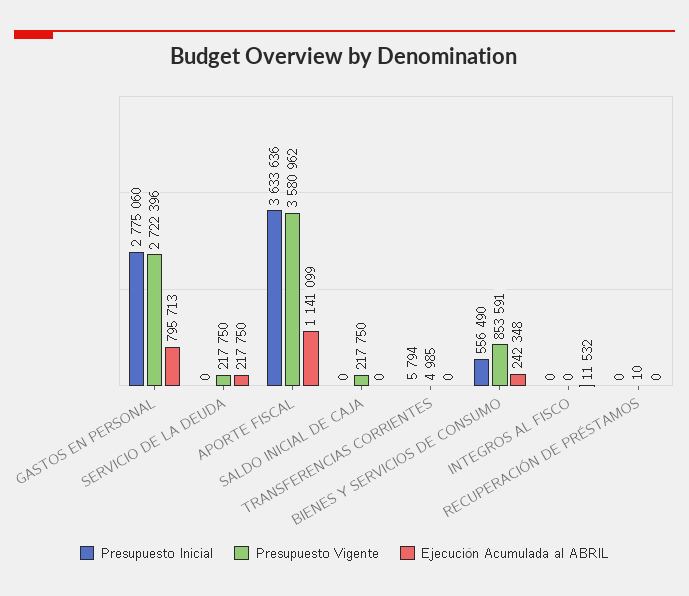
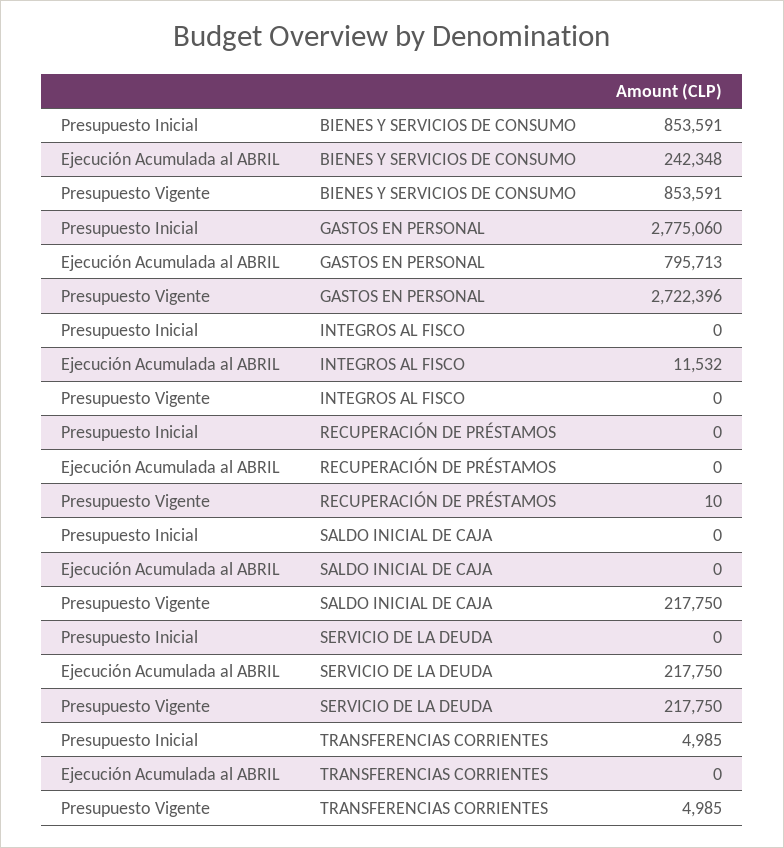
  {
    "Presupuesto Inicial": {
      "GASTOS EN PERSONAL": 2775060,
      "SERVICIO DE LA DEUDA": 0,
-     "APORTE FISCAL": 3633636,
      "SALDO INICIAL DE CAJA": 0,
-     "TRANSFERENCIAS CORRIENTES": 5794,
+     "TRANSFERENCIAS CORRIENTES": 4985,
-     "BIENES Y SERVICIOS DE CONSUMO": 556490,
+     "BIENES Y SERVICIOS DE CONSUMO": 853591,
      "INTEGROS AL FISCO": 0,
      "RECUPERACIÓN DE PRÉSTAMOS": 0
    },
    "Presupuesto Vigente": {
      "GASTOS EN PERSONAL": 2722396,
      "SERVICIO DE LA DEUDA": 217750,
-     "APORTE FISCAL": 3580962,
      "SALDO INICIAL DE CAJA": 217750,
      "TRANSFERENCIAS CORRIENTES": 4985,
      "BIENES Y SERVICIOS DE CONSUMO": 853591,
      "INTEGROS AL FISCO": 0,
      "RECUPERACIÓN DE PRÉSTAMOS": 10
    },
    "Ejecución Acumulada al ABRIL": {
      "GASTOS EN PERSONAL": 795713,
      "SERVICIO DE LA DEUDA": 217750,
-     "APORTE FISCAL": 1141099,
      "SALDO INICIAL DE CAJA": 0,
      "TRANSFERENCIAS CORRIENTES": 0,
      "BIENES Y SERVICIOS DE CONSUMO": 242348,
      "INTEGROS AL FISCO": 11532,
      "RECUPERACIÓN DE PRÉSTAMOS": 0
    }
  }

